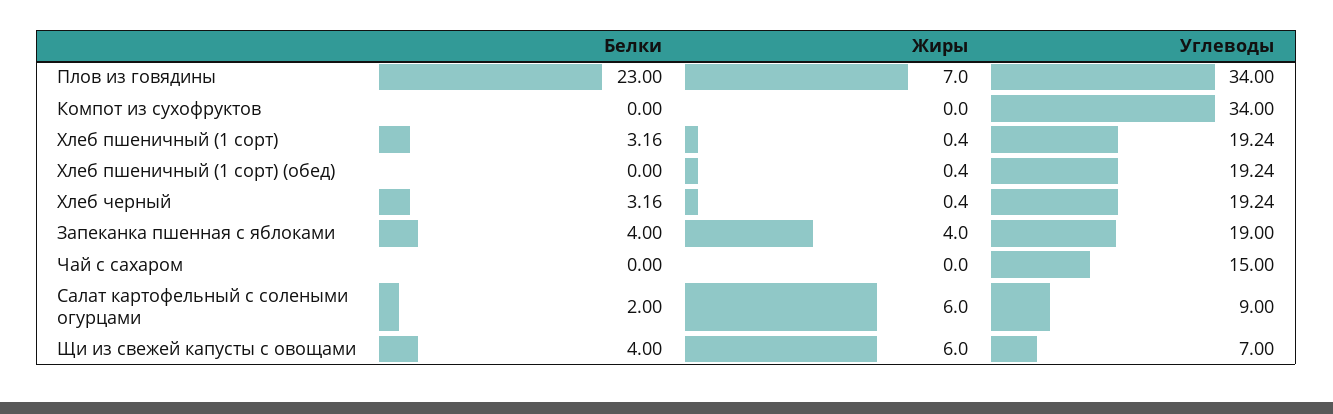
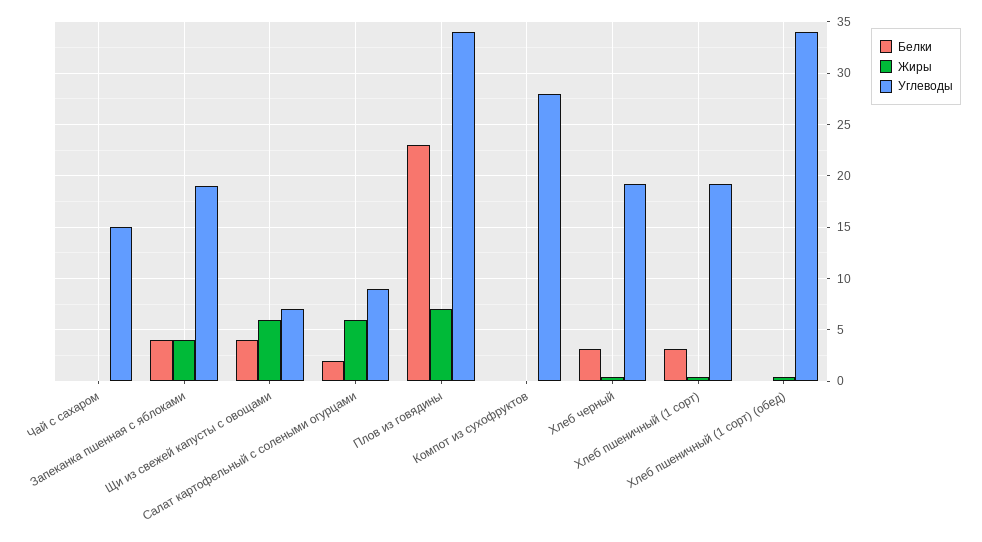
  {
    "Белки": {
      "Плов из говядины": 23,
      "Компот из сухофруктов": 0,
      "Хлеб пшеничный (1 сорт)": 3.16,
      "Хлеб пшеничный (1 сорт) (обед)": 0,
      "Хлеб черный": 3.16,
      "Запеканка пшенная с яблоками": 4,
      "Чай с сахаром": 0,
      "Салат картофельный с солеными огурцами": 2,
      "Щи из свежей капусты с овощами": 4
    },
    "Жиры": {
      "Плов из говядины": 7,
      "Компот из сухофруктов": 0,
      "Хлеб пшеничный (1 сорт)": 0.4,
      "Хлеб пшеничный (1 сорт) (обед)": 0.4,
      "Хлеб черный": 0.4,
      "Запеканка пшенная с яблоками": 4,
      "Чай с сахаром": 0,
      "Салат картофельный с солеными огурцами": 6,
      "Щи из свежей капусты с овощами": 6
    },
    "Углеводы": {
      "Плов из говядины": 34,
-     "Компот из сухофруктов": 34,
+     "Компот из сухофруктов": 28,
      "Хлеб пшеничный (1 сорт)": 19.24,
-     "Хлеб пшеничный (1 сорт) (обед)": 19.24,
+     "Хлеб пшеничный (1 сорт) (обед)": 34,
      "Хлеб черный": 19.24,
      "Запеканка пшенная с яблоками": 19,
      "Чай с сахаром": 15,
      "Салат картофельный с солеными огурцами": 9,
      "Щи из свежей капусты с овощами": 7
    }
  }

